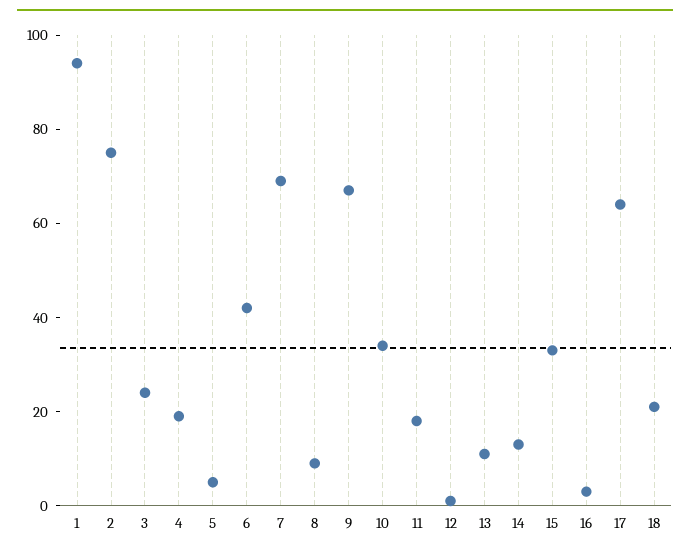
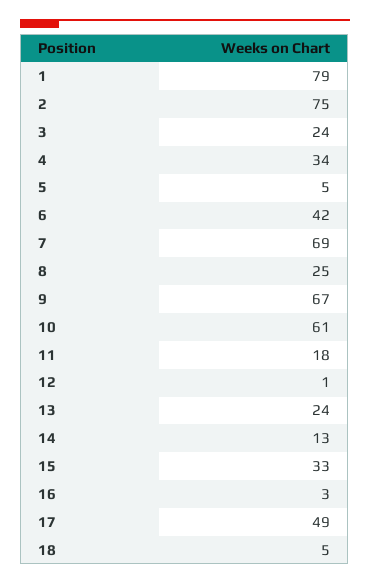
  {
-   "1": 95,
+   "1": 79,
    "2": 75,
    "3": 24,
-   "4": 20,
+   "4": 34,
    "5": 5,
    "6": 42,
    "7": 69,
-   "8": 10,
+   "8": 25,
    "9": 67,
-   "10": 35,
+   "10": 61,
    "11": 18,
    "12": 1,
-   "13": 10,
+   "13": 24,
    "14": 13,
    "15": 33,
    "16": 3,
-   "17": 65,
+   "17": 49,
-   "18": 20
+   "18": 5
  }

